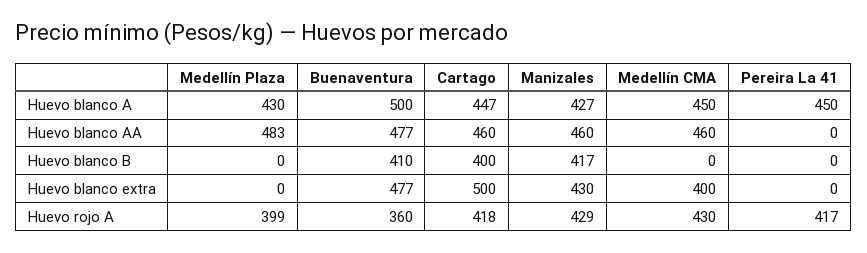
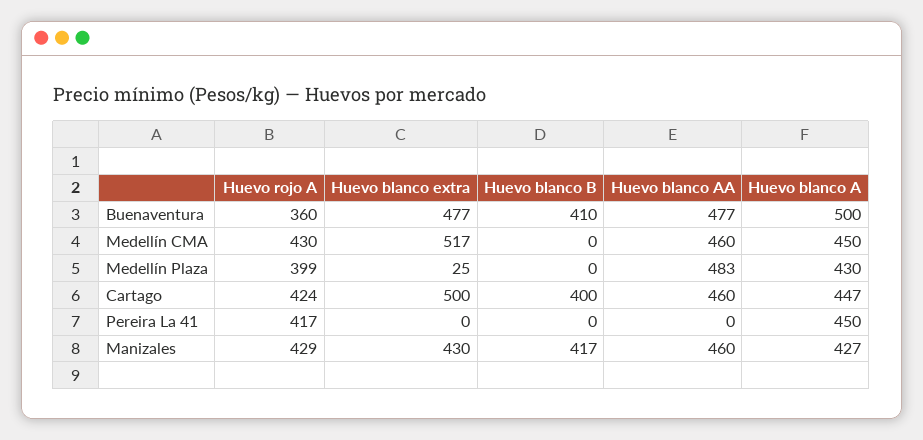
  {
    "Medellín Plaza": {
      "Huevo blanco A": 430,
      "Huevo blanco AA": 483,
      "Huevo blanco B": 0,
-     "Huevo blanco extra": 0,
+     "Huevo blanco extra": 25,
      "Huevo rojo A": 399
    },
    "Buenaventura": {
      "Huevo blanco A": 500,
      "Huevo blanco AA": 477,
      "Huevo blanco B": 410,
      "Huevo blanco extra": 477,
      "Huevo rojo A": 360
    },
    "Cartago": {
      "Huevo blanco A": 447,
      "Huevo blanco AA": 460,
      "Huevo blanco B": 400,
      "Huevo blanco extra": 500,
-     "Huevo rojo A": 418
+     "Huevo rojo A": 424
    },
    "Manizales": {
      "Huevo blanco A": 427,
      "Huevo blanco AA": 460,
      "Huevo blanco B": 417,
      "Huevo blanco extra": 430,
      "Huevo rojo A": 429
    },
    "Medellín CMA": {
      "Huevo blanco A": 450,
      "Huevo blanco AA": 460,
      "Huevo blanco B": 0,
-     "Huevo blanco extra": 400,
+     "Huevo blanco extra": 517,
      "Huevo rojo A": 430
    },
    "Pereira La 41": {
      "Huevo blanco A": 450,
      "Huevo blanco AA": 0,
      "Huevo blanco B": 0,
      "Huevo blanco extra": 0,
      "Huevo rojo A": 417
    }
  }

